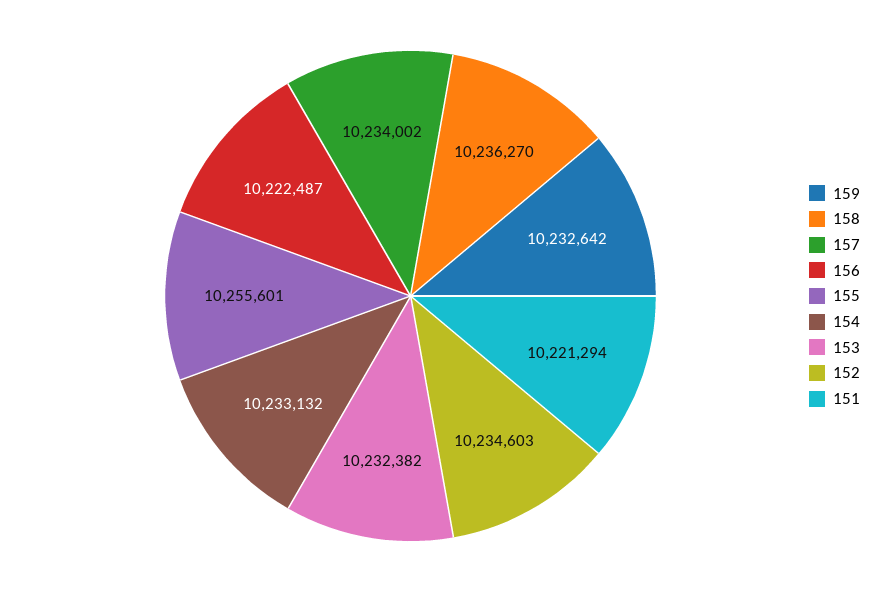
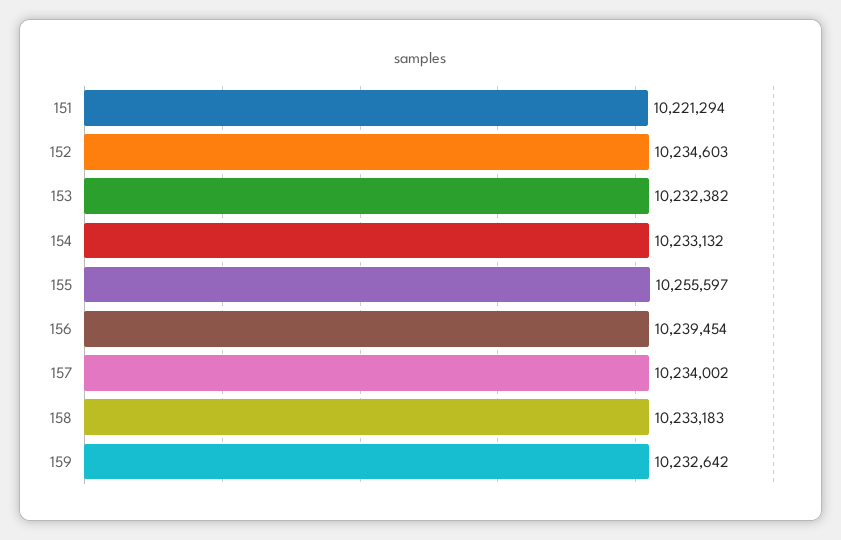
  {
    "159": 10232642,
-   "158": 10236270,
+   "158": 10233183,
    "157": 10234002,
-   "156": 10222487,
+   "156": 10239454,
-   "155": 10255601,
+   "155": 10255597,
    "154": 10233132,
    "153": 10232382,
    "152": 10234603,
    "151": 10221294
  }

